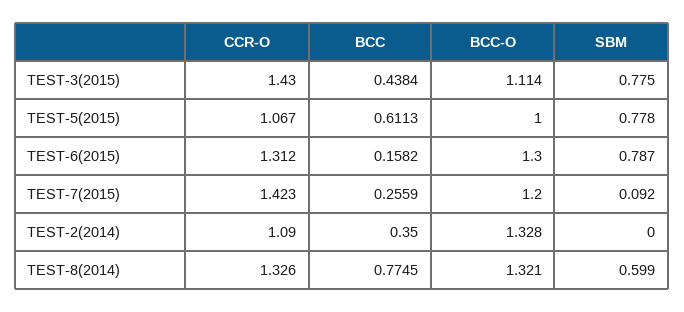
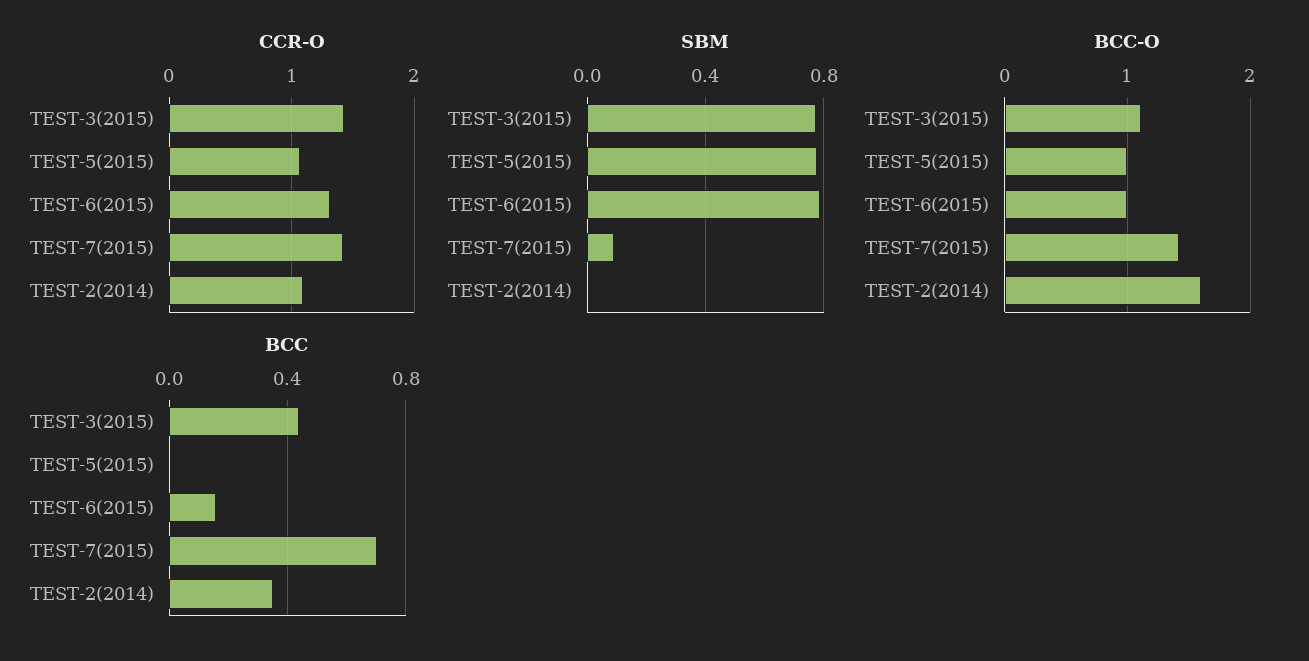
  {
    "CCR-O": {
      "TEST-3(2015)": 1.43,
      "TEST-5(2015)": 1.067,
      "TEST-6(2015)": 1.312,
      "TEST-7(2015)": 1.423,
-     "TEST-2(2014)": 1.09,
+     "TEST-2(2014)": 1.09
-     "TEST-8(2014)": 1.326
    },
    "BCC": {
      "TEST-3(2015)": 0.4384,
-     "TEST-5(2015)": 0.6113,
+     "TEST-5(2015)": 0,
      "TEST-6(2015)": 0.1582,
-     "TEST-7(2015)": 0.2559,
+     "TEST-7(2015)": 0.7,
-     "TEST-2(2014)": 0.35,
+     "TEST-2(2014)": 0.35
-     "TEST-8(2014)": 0.7745
    },
    "BCC-O": {
      "TEST-3(2015)": 1.114,
      "TEST-5(2015)": 1,
-     "TEST-6(2015)": 1.3,
+     "TEST-6(2015)": 1,
-     "TEST-7(2015)": 1.2,
+     "TEST-7(2015)": 1.4,
-     "TEST-2(2014)": 1.328,
+     "TEST-2(2014)": 1.6
-     "TEST-8(2014)": 1.321
    },
    "SBM": {
      "TEST-3(2015)": 0.775,
      "TEST-5(2015)": 0.778,
      "TEST-6(2015)": 0.787,
      "TEST-7(2015)": 0.092,
-     "TEST-2(2014)": 0,
+     "TEST-2(2014)": 0
-     "TEST-8(2014)": 0.599
    }
  }

